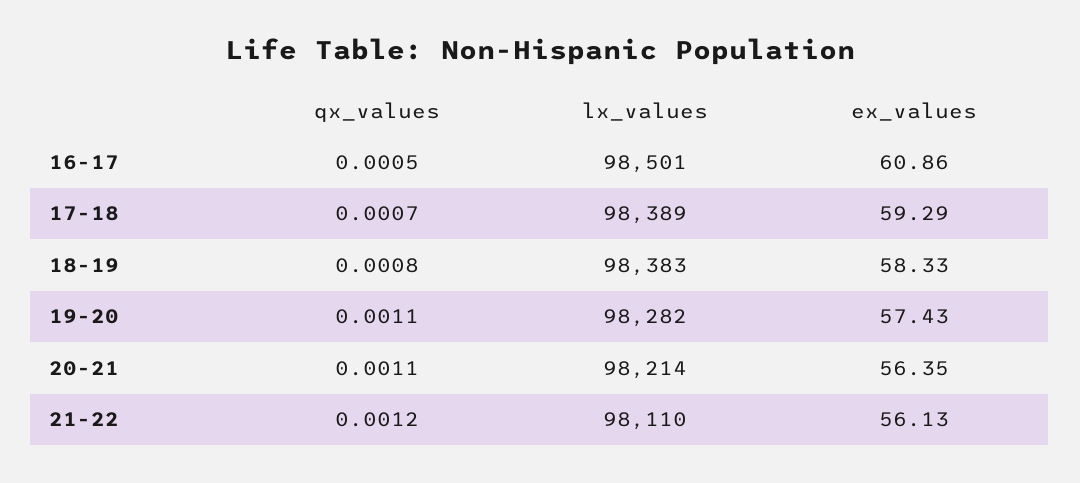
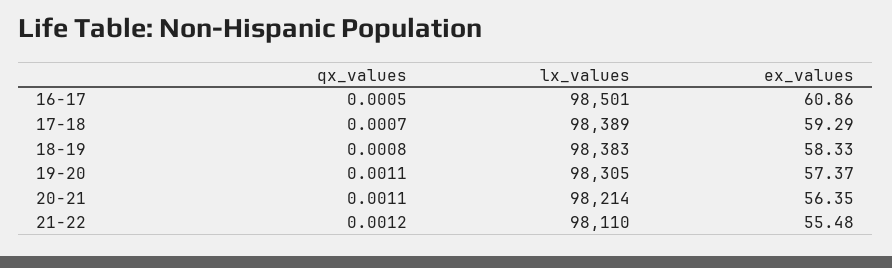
  {
    "qx_values": {
      "16-17": 0.0005,
      "17-18": 0.0007,
      "18-19": 0.0008,
      "19-20": 0.0011,
      "20-21": 0.0011,
      "21-22": 0.0012
    },
    "lx_values": {
      "16-17": 98501,
      "17-18": 98389,
      "18-19": 98383,
-     "19-20": 98282,
+     "19-20": 98305,
      "20-21": 98214,
      "21-22": 98110
    },
    "ex_values": {
      "16-17": 60.86,
      "17-18": 59.29,
      "18-19": 58.33,
-     "19-20": 57.43,
+     "19-20": 57.37,
      "20-21": 56.35,
-     "21-22": 56.13
+     "21-22": 55.48
    }
  }

